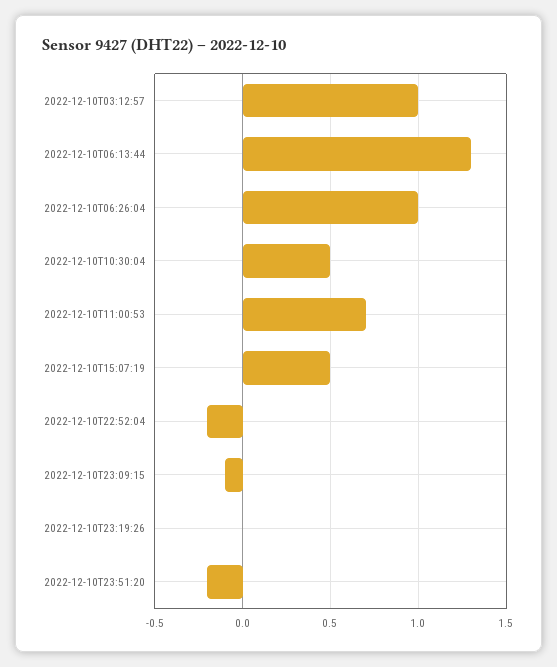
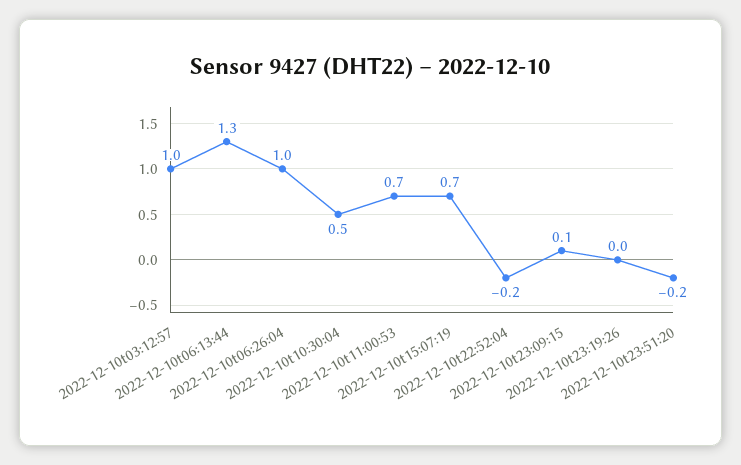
  {
    "2022-12-10T03:12:57": 1,
    "2022-12-10T06:13:44": 1.3,
    "2022-12-10T06:26:04": 1,
    "2022-12-10T10:30:04": 0.5,
    "2022-12-10T11:00:53": 0.7,
-   "2022-12-10T15:07:19": 0.5,
+   "2022-12-10T15:07:19": 0.7,
    "2022-12-10T22:52:04": -0.2,
-   "2022-12-10T23:09:15": -0.1,
+   "2022-12-10T23:09:15": 0.1,
    "2022-12-10T23:19:26": 0,
    "2022-12-10T23:51:20": -0.2
  }

